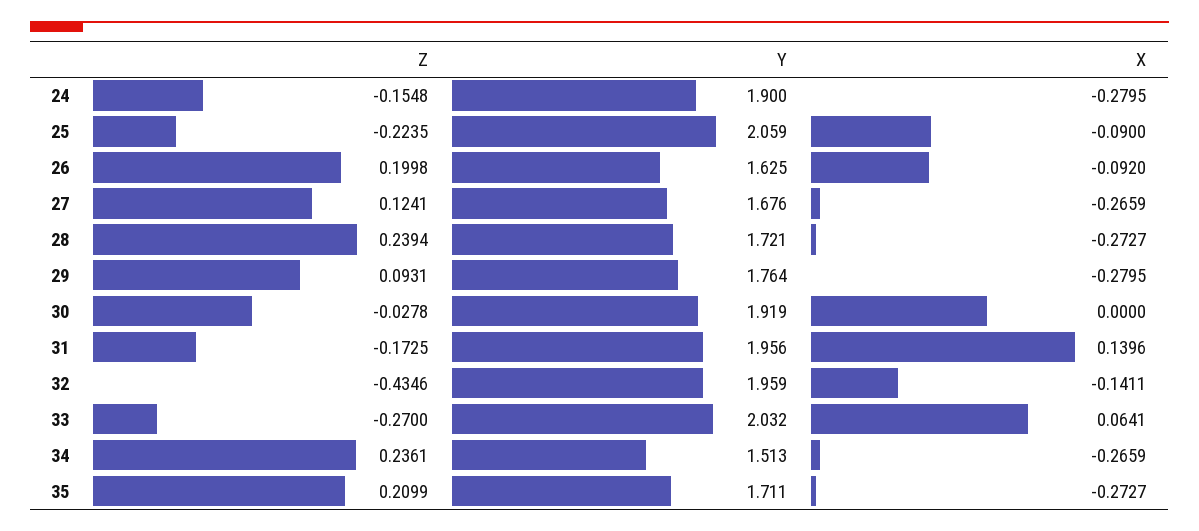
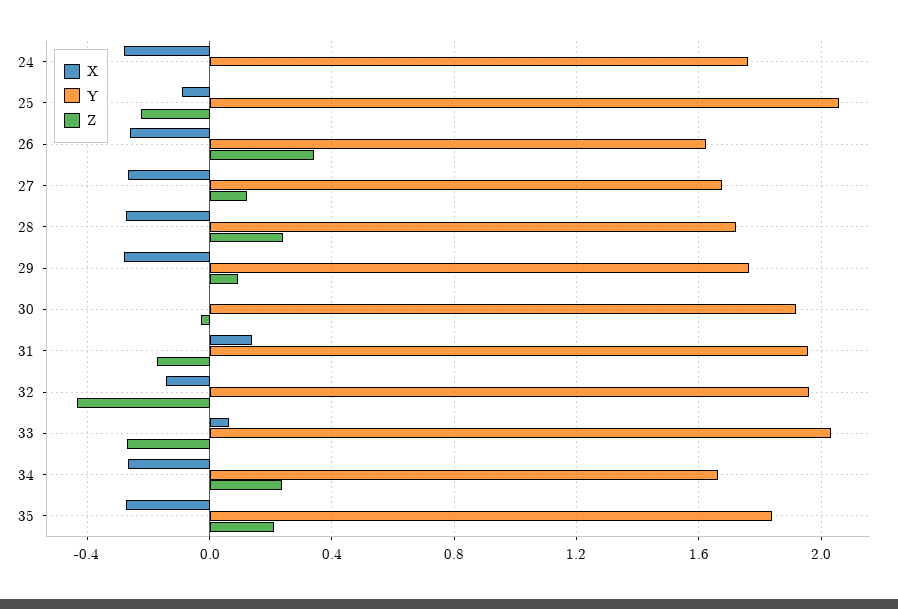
  {
    "Z": {
-     "24": -0.1548,
+     "24": 0,
      "25": -0.2235,
-     "26": 0.1998,
+     "26": 0.35,
      "27": 0.1241,
      "28": 0.2394,
      "29": 0.0931,
      "30": -0.0278,
      "31": -0.1725,
      "32": -0.4346,
      "33": -0.27,
      "34": 0.2361,
      "35": 0.2099
    },
    "Y": {
-     "24": 1.9,
+     "24": 1.75,
      "25": 2.059,
      "26": 1.625,
      "27": 1.676,
      "28": 1.721,
      "29": 1.764,
      "30": 1.919,
      "31": 1.956,
      "32": 1.959,
      "33": 2.032,
-     "34": 1.513,
+     "34": 1.65,
-     "35": 1.711
+     "35": 1.85
    },
    "X": {
      "24": -0.2795,
      "25": -0.09,
-     "26": -0.092,
+     "26": -0.25,
      "27": -0.2659,
      "28": -0.2727,
      "29": -0.2795,
      "30": 0,
      "31": 0.1396,
      "32": -0.1411,
      "33": 0.0641,
      "34": -0.2659,
      "35": -0.2727
    }
  }

